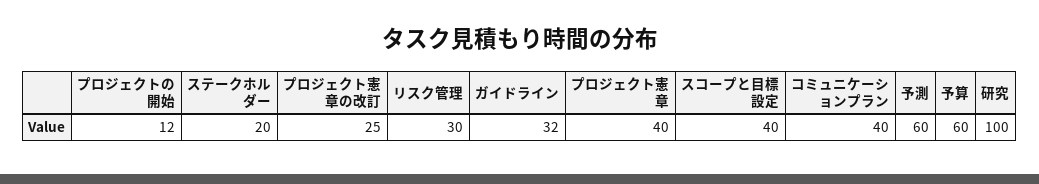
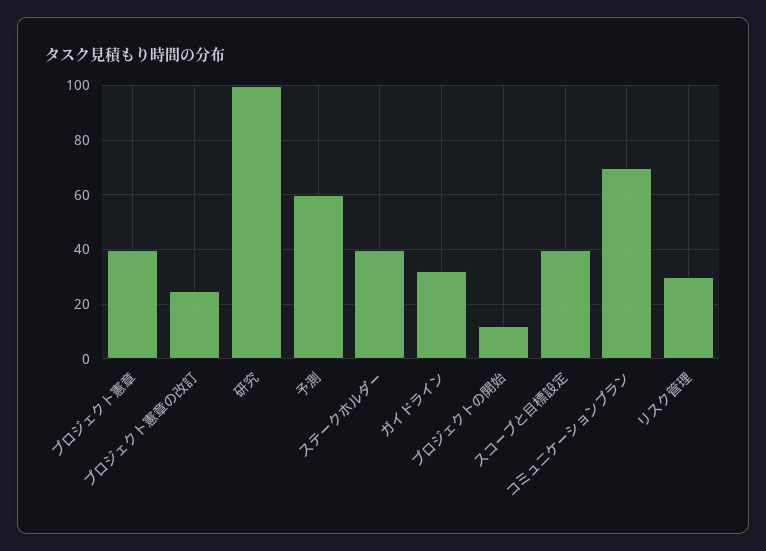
  {
    "プロジェクトの開始": 12,
-   "ステークホルダー": 20,
+   "ステークホルダー": 40,
    "プロジェクト憲章の改訂": 25,
    "リスク管理": 30,
    "ガイドライン": 32,
    "プロジェクト憲章": 40,
    "スコープと目標設定": 40,
-   "コミュニケーションプラン": 40,
+   "コミュニケーションプラン": 70,
    "予測": 60,
-   "予算": 60,
    "研究": 100
  }

